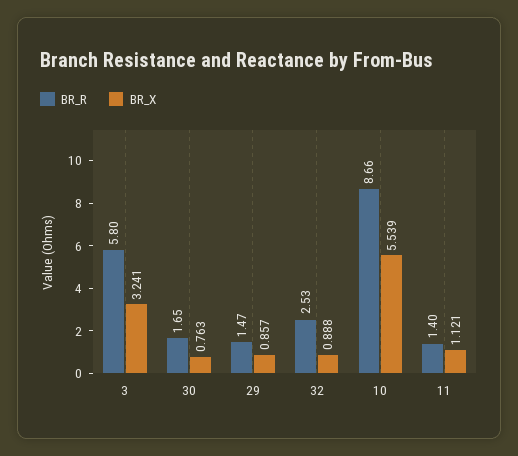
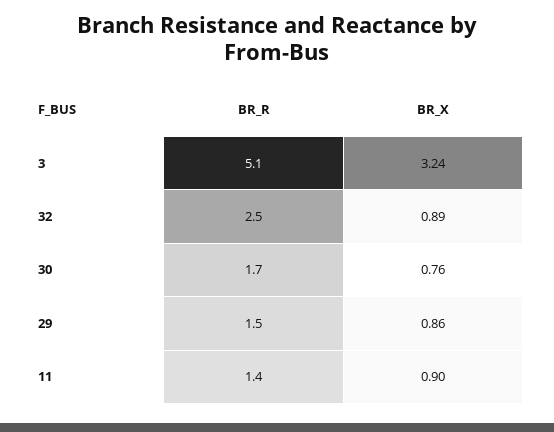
  {
    "BR_R": {
-     "3": 5.8,
+     "3": 5.1,
      "30": 1.65,
      "29": 1.47,
      "32": 2.53,
-     "10": 8.66,
      "11": 1.4
    },
    "BR_X": {
      "3": 3.241,
      "30": 0.763,
      "29": 0.857,
      "32": 0.888,
-     "10": 5.539,
-     "11": 1.121
+     "11": 0.9
    }
  }

